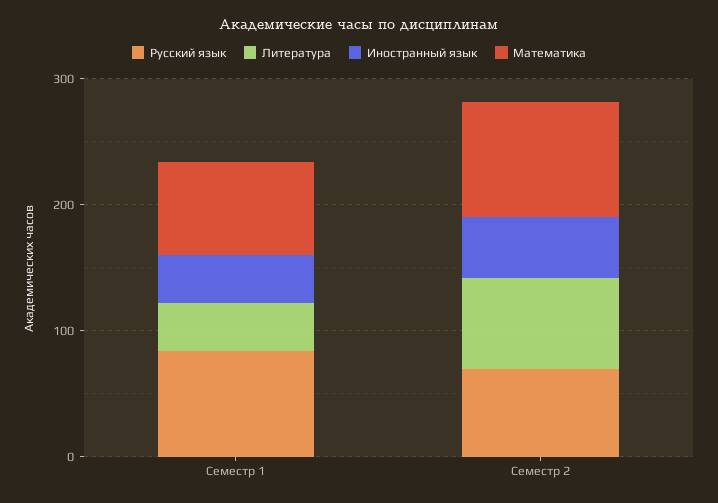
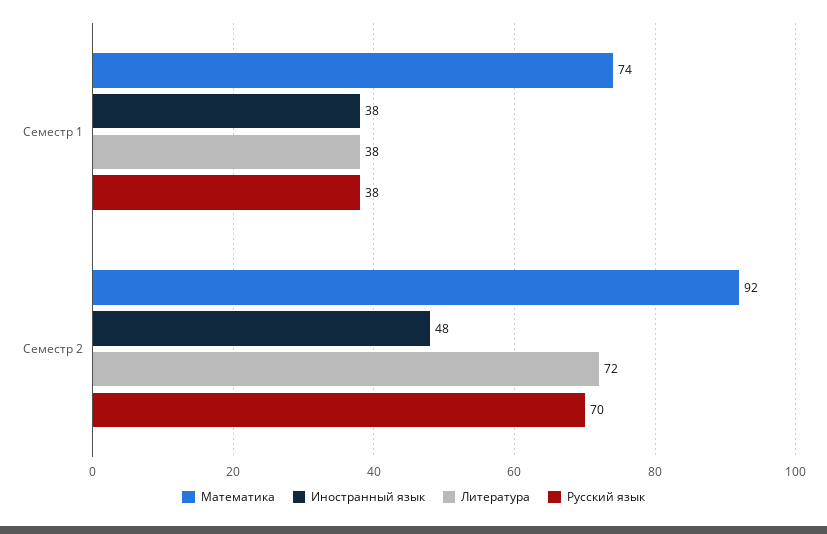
  {
    "Русский язык": {
-     "Семестр 1": 80,
+     "Семестр 1": 38,
      "Семестр 2": 70
    },
    "Литература": {
      "Семестр 1": 38,
      "Семестр 2": 72
    },
    "Иностранный язык": {
      "Семестр 1": 38,
      "Семестр 2": 48
    },
    "Математика": {
      "Семестр 1": 74,
      "Семестр 2": 92
    }
  }

